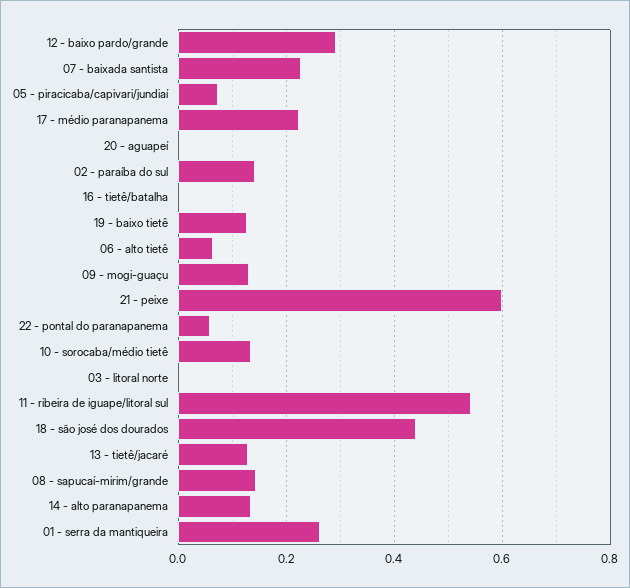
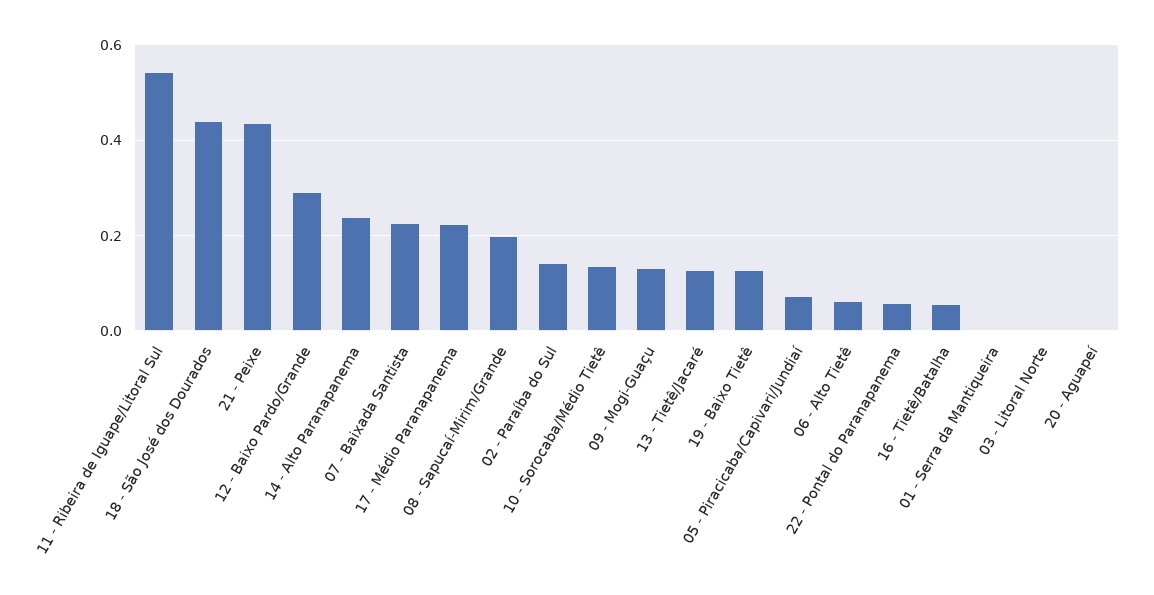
  {
    "12 - baixo pardo/grande": 0.3,
    "07 - baixada santista": 0.22,
    "05 - piracicaba/capivari/jundiaí": 0.08,
    "17 - médio paranapanema": 0.22,
    "20 - aguapeí": 0,
    "02 - paraíba do sul": 0.14,
-   "16 - tietê/batalha": 0,
+   "16 - tietê/batalha": 0.06,
    "19 - baixo tietê": 0.12,
    "06 - alto tietê": 0.06,
    "09 - mogi-guaçu": 0.14,
-   "21 - peixe": 0.6,
+   "21 - peixe": 0.44,
    "22 - pontal do paranapanema": 0.06,
    "10 - sorocaba/médio tietê": 0.14,
    "03 - litoral norte": 0,
    "11 - ribeira de iguape/litoral sul": 0.54,
    "18 - são josé dos dourados": 0.44,
    "13 - tietê/jacaré": 0.12,
-   "08 - sapucaí-mirim/grande": 0.14,
+   "08 - sapucaí-mirim/grande": 0.2,
-   "14 - alto paranapanema": 0.14,
+   "14 - alto paranapanema": 0.24,
-   "01 - serra da mantiqueira": 0.26
+   "01 - serra da mantiqueira": 0
  }

